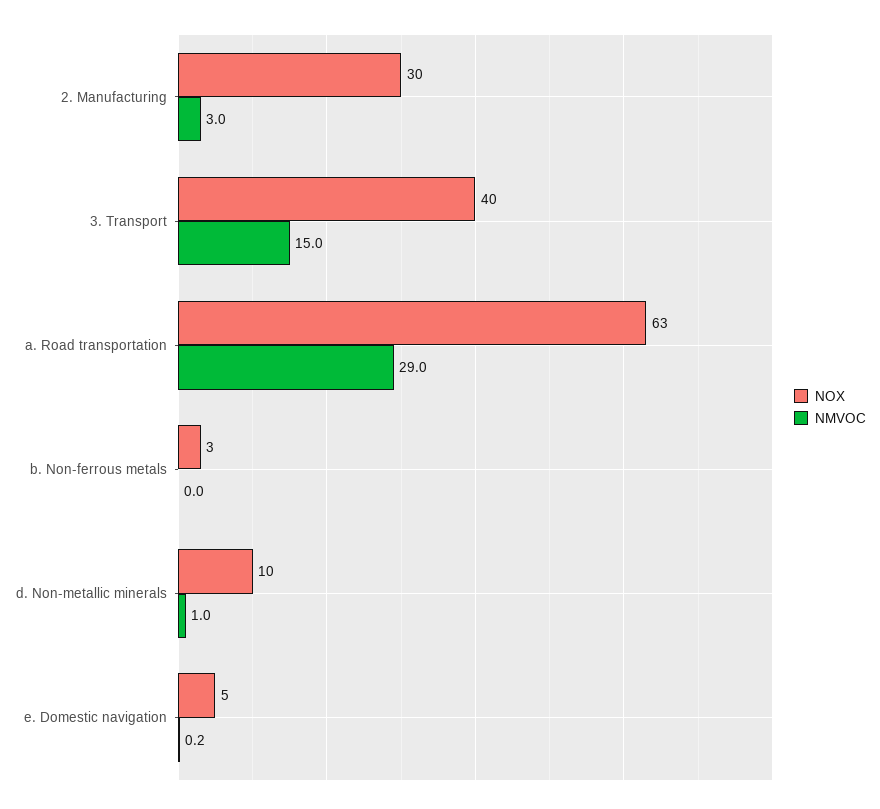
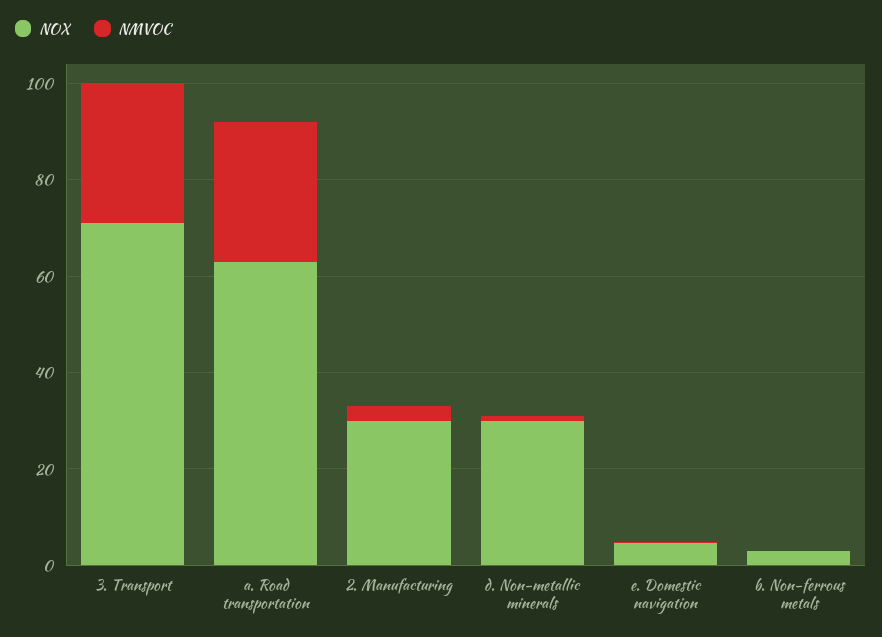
  {
    "NOX": {
      "2. Manufacturing": 30,
-     "3. Transport": 40,
+     "3. Transport": 70,
      "a. Road transportation": 63,
      "b. Non-ferrous metals": 3,
-     "d. Non-metallic minerals": 10,
+     "d. Non-metallic minerals": 30,
      "e. Domestic navigation": 5
    },
    "NMVOC": {
      "2. Manufacturing": 3,
-     "3. Transport": 15,
+     "3. Transport": 30,
      "a. Road transportation": 29,
      "b. Non-ferrous metals": 0,
      "d. Non-metallic minerals": 1,
      "e. Domestic navigation": 0.2
    }
  }

